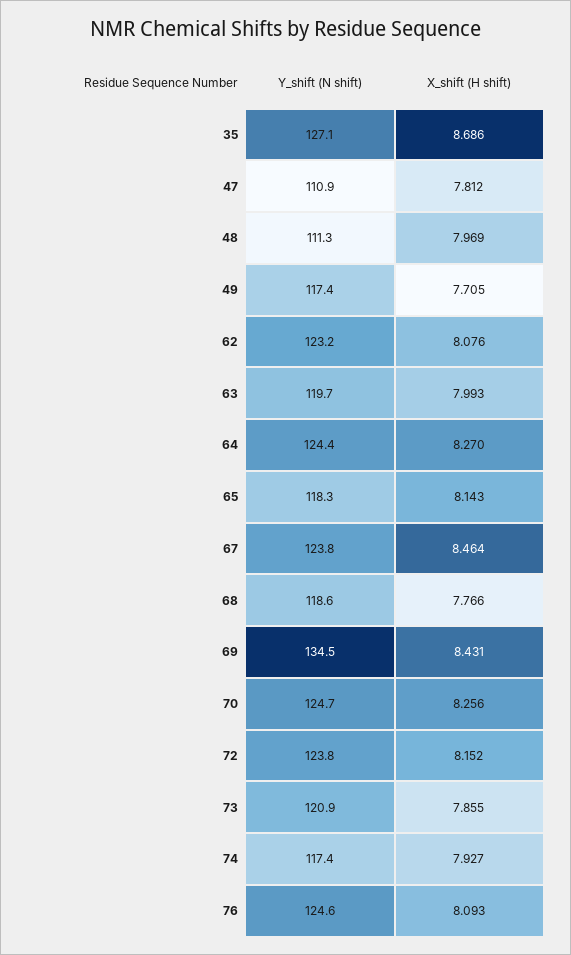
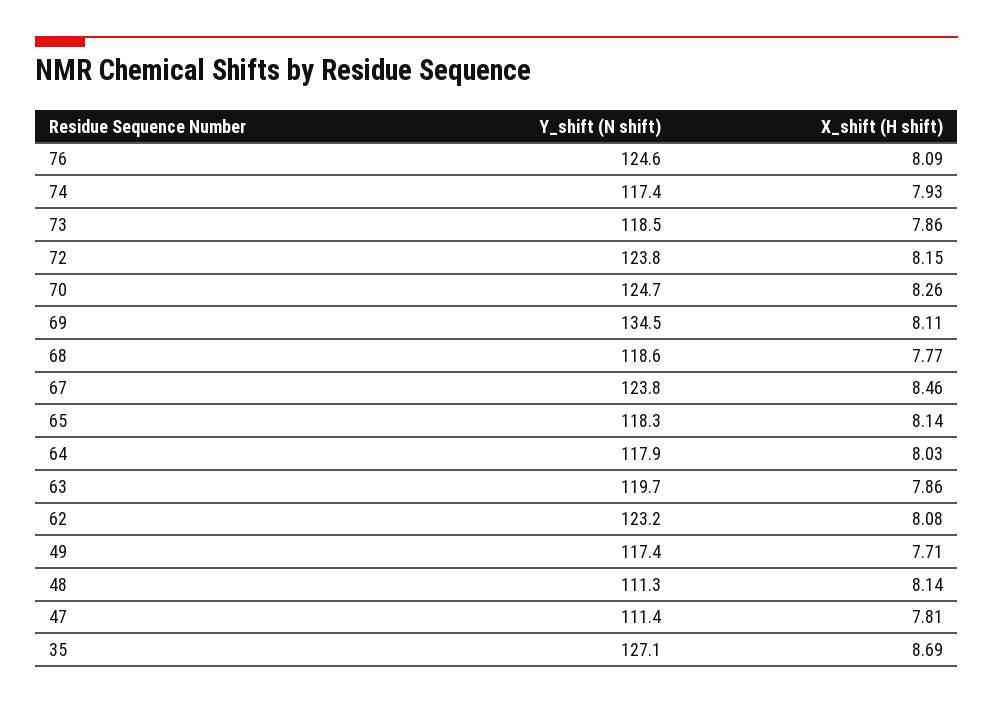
  {
    "Y_shift (N shift)": {
      "35": 127.1,
-     "47": 110.9,
+     "47": 111.4,
      "48": 111.3,
      "49": 117.4,
      "62": 123.2,
      "63": 119.7,
-     "64": 124.4,
+     "64": 117.9,
      "65": 118.3,
      "67": 123.8,
      "68": 118.6,
      "69": 134.5,
      "70": 124.7,
      "72": 123.8,
-     "73": 120.9,
+     "73": 118.5,
      "74": 117.4,
      "76": 124.6
    },
    "X_shift (H shift)": {
      "35": 8.686,
      "47": 7.812,
-     "48": 7.969,
+     "48": 8.14,
      "49": 7.705,
      "62": 8.076,
-     "63": 7.993,
+     "63": 7.86,
-     "64": 8.27,
+     "64": 8.03,
      "65": 8.143,
      "67": 8.464,
      "68": 7.766,
-     "69": 8.431,
+     "69": 8.11,
      "70": 8.256,
      "72": 8.152,
      "73": 7.855,
      "74": 7.927,
      "76": 8.093
    }
  }

